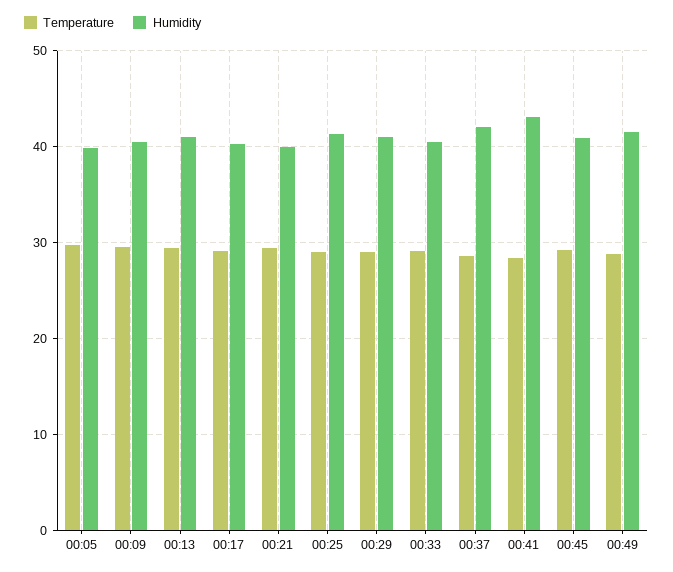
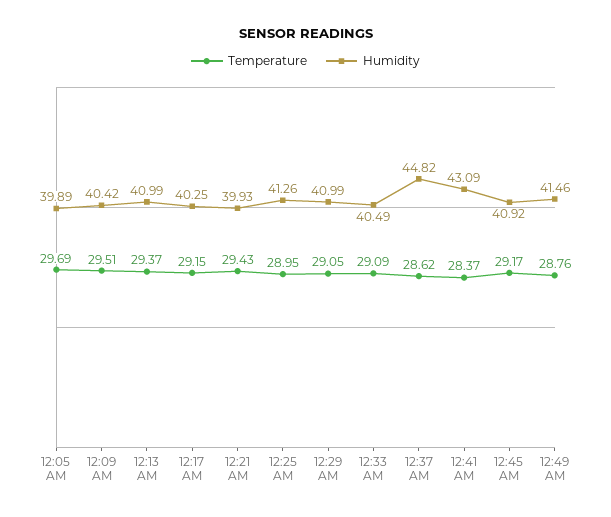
  {
    "Temperature": {
      "00:05": 29.69,
      "00:09": 29.51,
      "00:13": 29.37,
      "00:17": 29.15,
      "00:21": 29.43,
      "00:25": 28.95,
      "00:29": 29.05,
      "00:33": 29.09,
      "00:37": 28.62,
      "00:41": 28.37,
      "00:45": 29.17,
      "00:49": 28.76
    },
    "Humidity": {
      "00:05": 39.89,
      "00:09": 40.42,
      "00:13": 40.99,
      "00:17": 40.25,
      "00:21": 39.93,
      "00:25": 41.26,
      "00:29": 40.99,
      "00:33": 40.49,
-     "00:37": 42,
+     "00:37": 44.82,
      "00:41": 43.09,
      "00:45": 40.92,
      "00:49": 41.46
    }
  }

